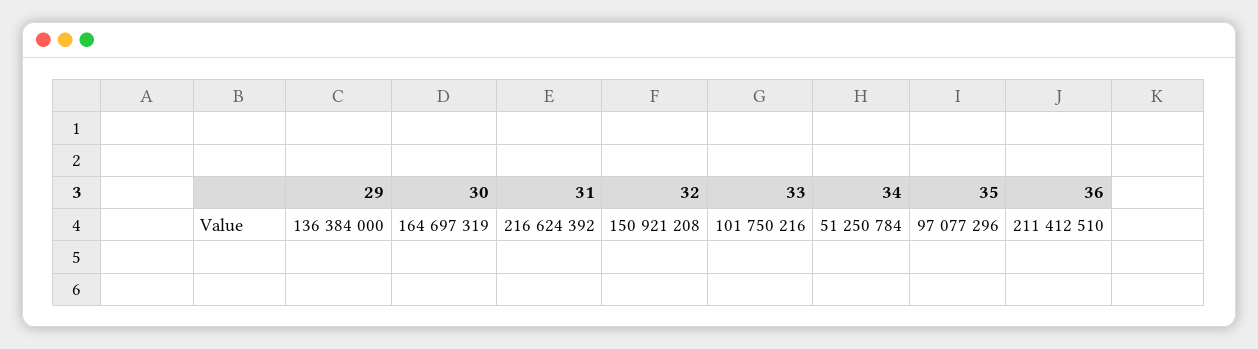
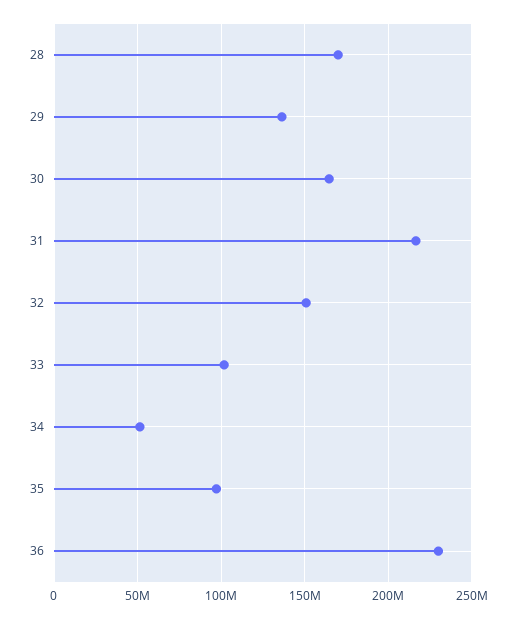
  {
    "29": 136384000,
    "30": 164697319,
    "31": 216624392,
    "32": 150921208,
    "33": 101750216,
    "34": 51250784,
    "35": 97077296,
-   "36": 211412510
+   "36": 230000000,
+   "28": 170000000
  }

